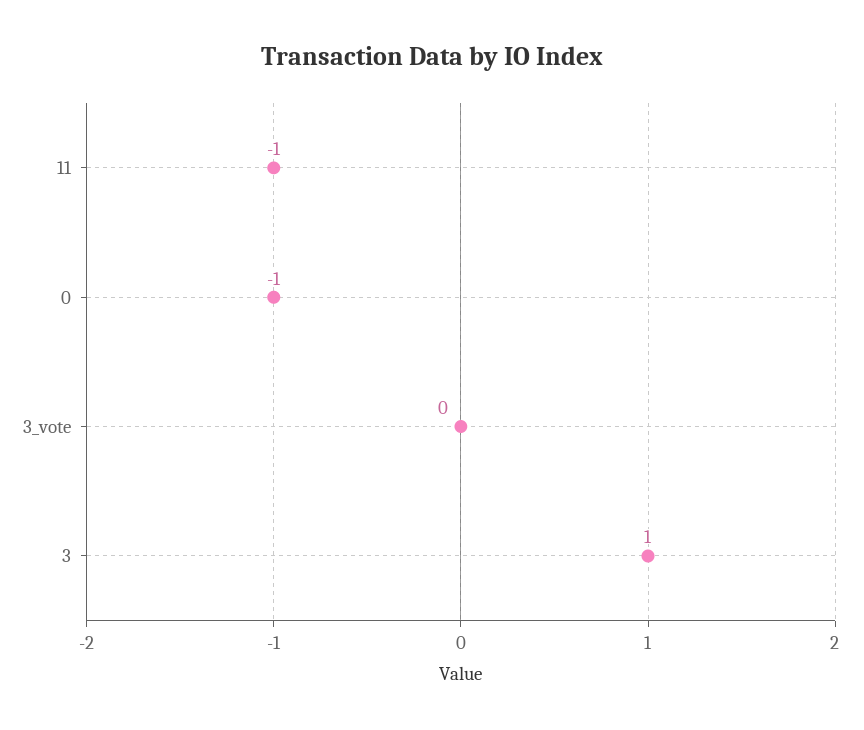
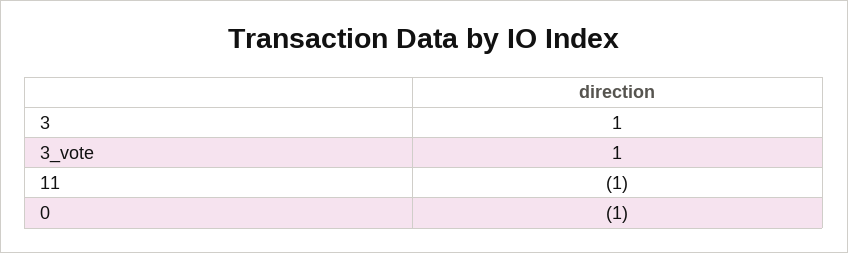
  {
    "11": -1,
    "0": -1,
-   "3_vote": 0,
+   "3_vote": 1,
    "3": 1
  }

